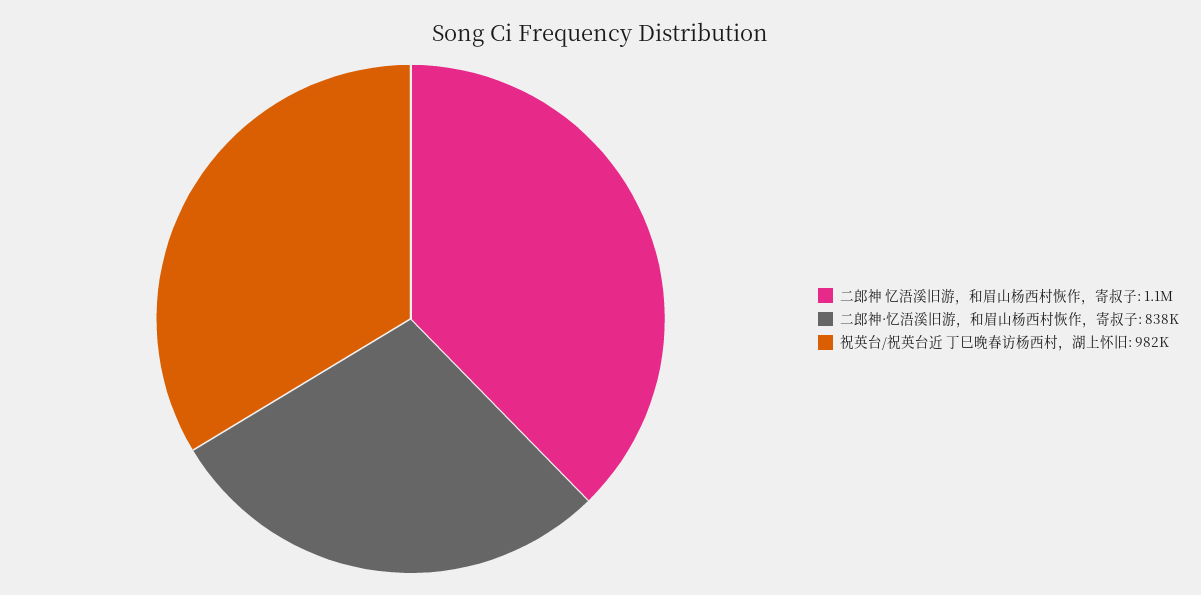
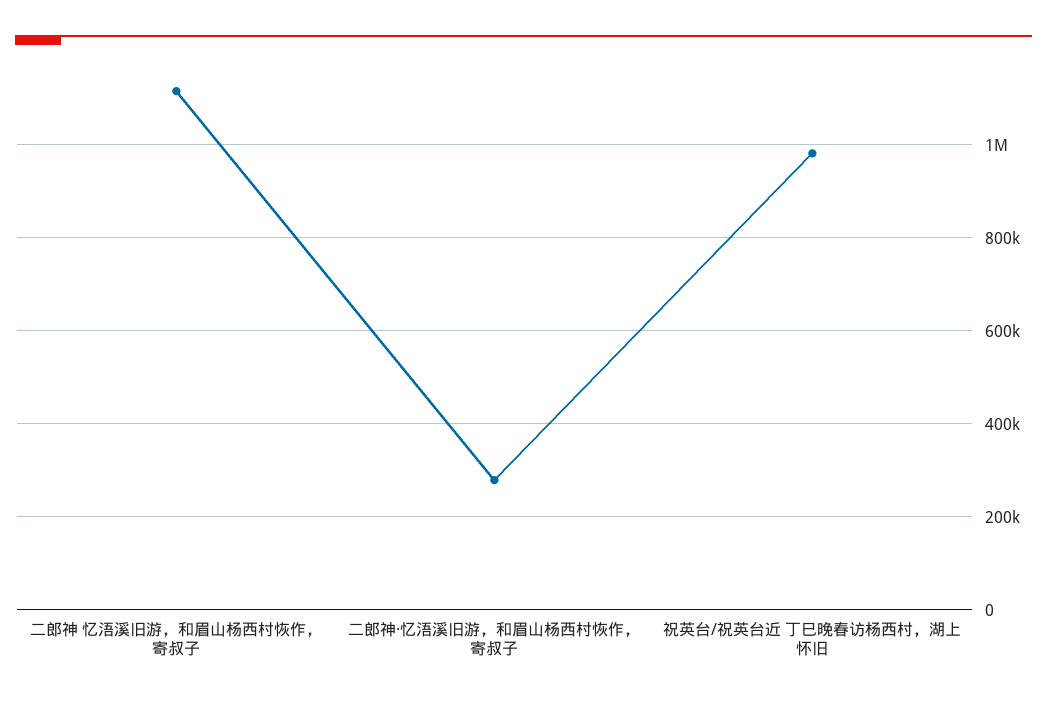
  {
    "二郎神 忆浯溪旧游，和眉山杨西村恢作，寄叔子": 1100000,
-   "二郎神·忆浯溪旧游，和眉山杨西村恢作，寄叔子": 838000,
+   "二郎神·忆浯溪旧游，和眉山杨西村恢作，寄叔子": 280000,
    "祝英台/祝英台近 丁巳晚春访杨西村，湖上怀旧": 982000
  }

